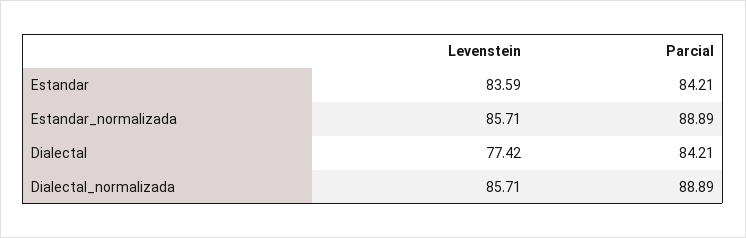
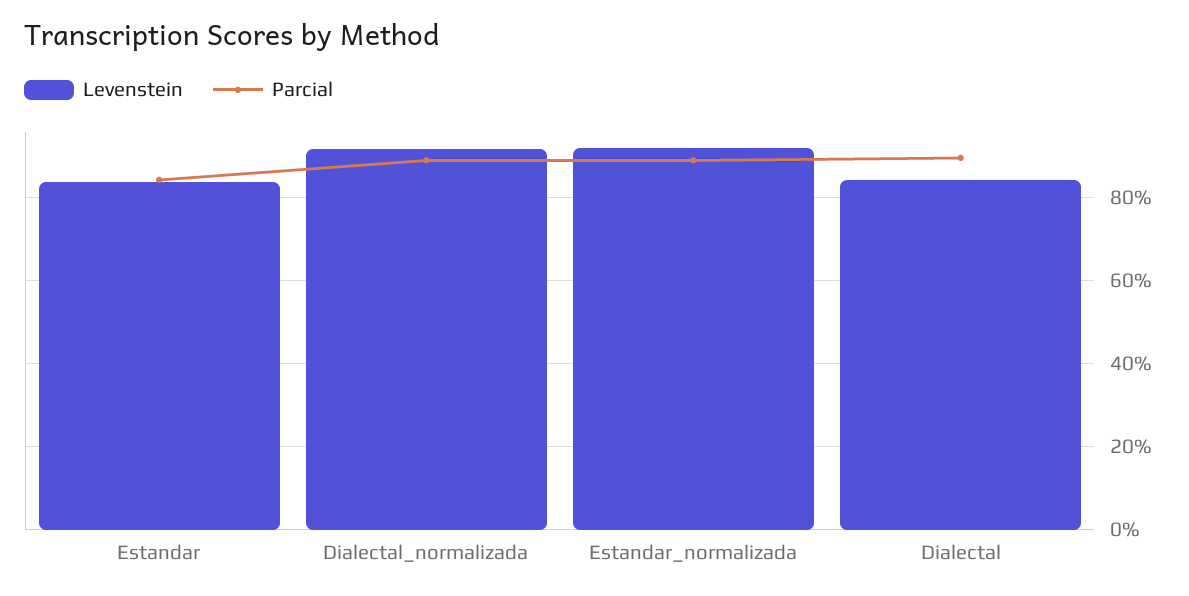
  {
    "Levenstein": {
      "Estandar": 83.59,
-     "Estandar_normalizada": 85.71,
+     "Estandar_normalizada": 92,
-     "Dialectal": 77.42,
+     "Dialectal": 84,
-     "Dialectal_normalizada": 85.71
+     "Dialectal_normalizada": 92
    },
    "Parcial": {
      "Estandar": 84.21,
      "Estandar_normalizada": 88.89,
-     "Dialectal": 84.21,
+     "Dialectal": 90,
      "Dialectal_normalizada": 88.89
    }
  }

